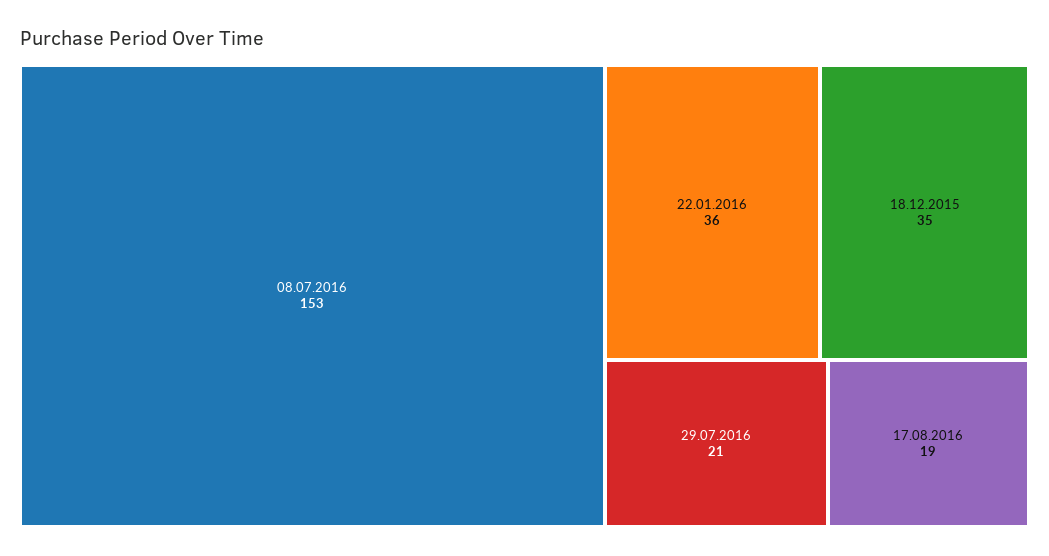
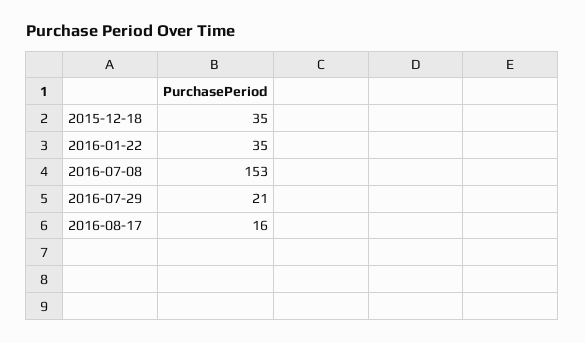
  {
    "08.07.2016": 153,
-   "22.01.2016": 36,
+   "22.01.2016": 35,
    "18.12.2015": 35,
    "29.07.2016": 21,
-   "17.08.2016": 19
+   "17.08.2016": 16
  }

